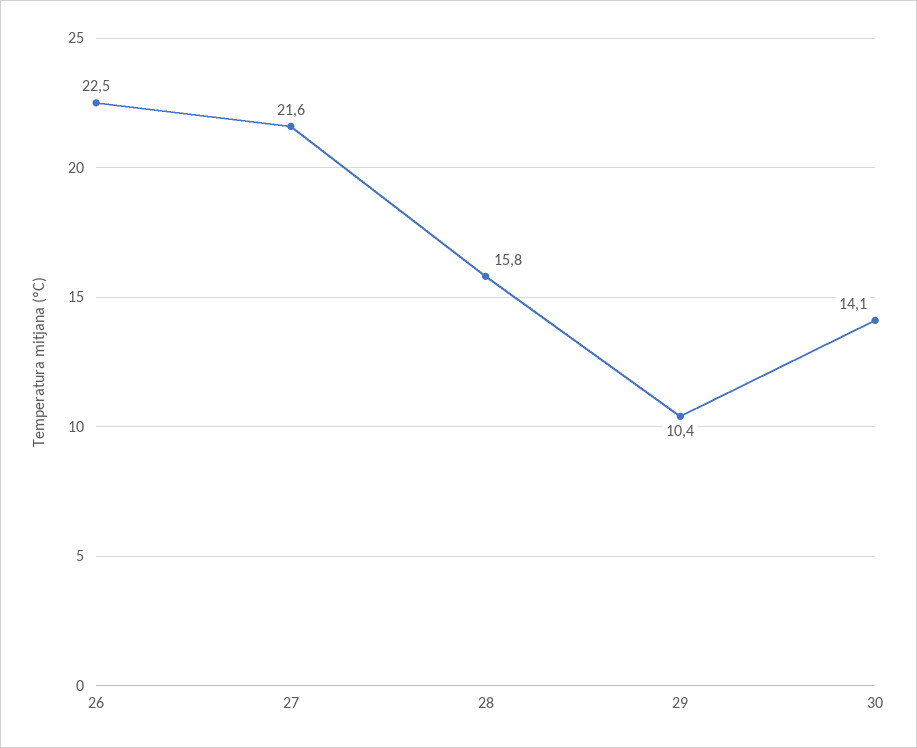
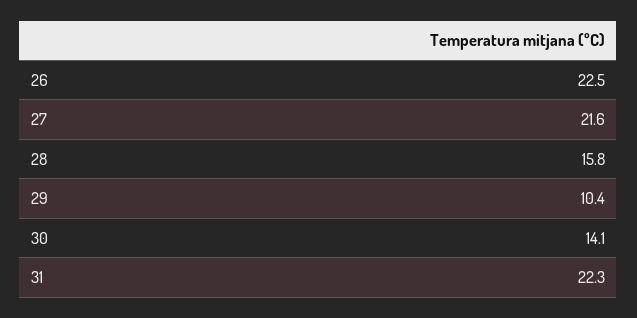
  {
    "26": 22.5,
    "27": 21.6,
    "28": 15.8,
    "29": 10.4,
-   "30": 14.1
+   "30": 14.1,
+   "31": 22.3
  }

